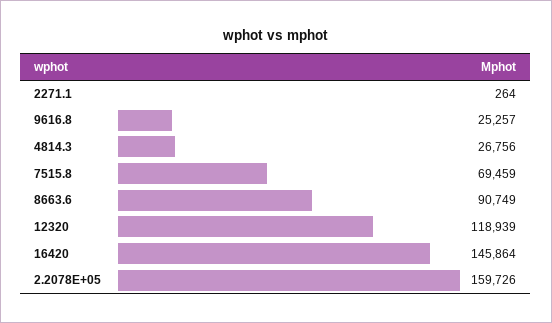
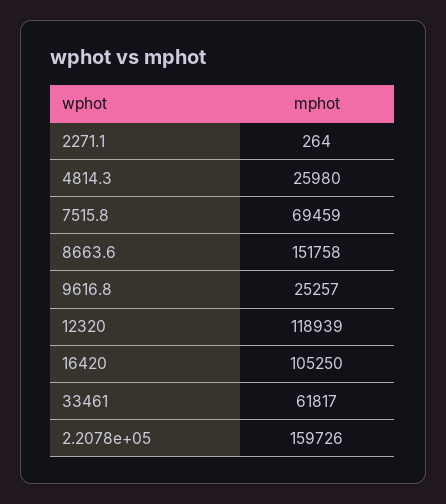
  {
    "2271.1": 264,
    "9616.8": 25257,
-   "4814.3": 26756,
+   "4814.3": 25980,
    "7515.8": 69459,
-   "8663.6": 90749,
+   "8663.6": 151758,
    "12320": 118939,
-   "16420": 145864,
+   "16420": 105250,
-   "2.2078E+05": 159726
+   "2.2078E+05": 159726,
+   "33461": 61817
  }

